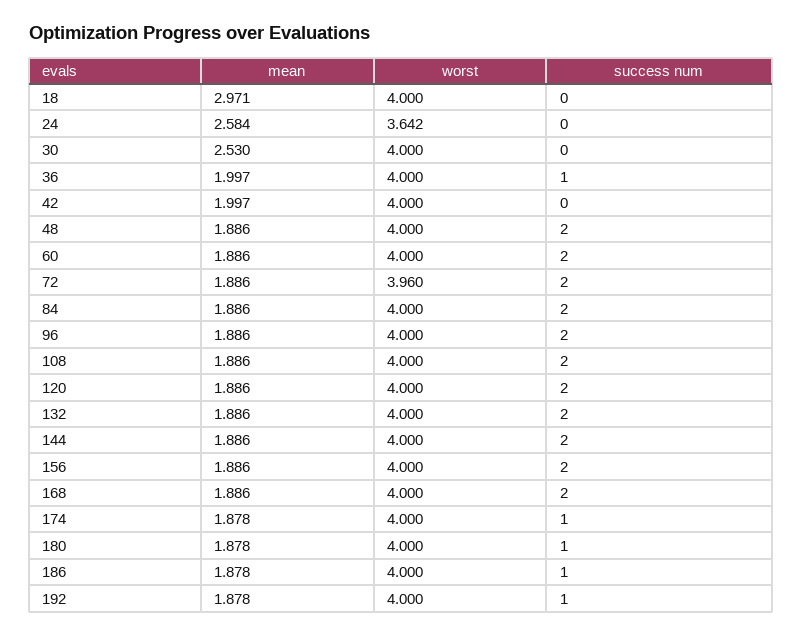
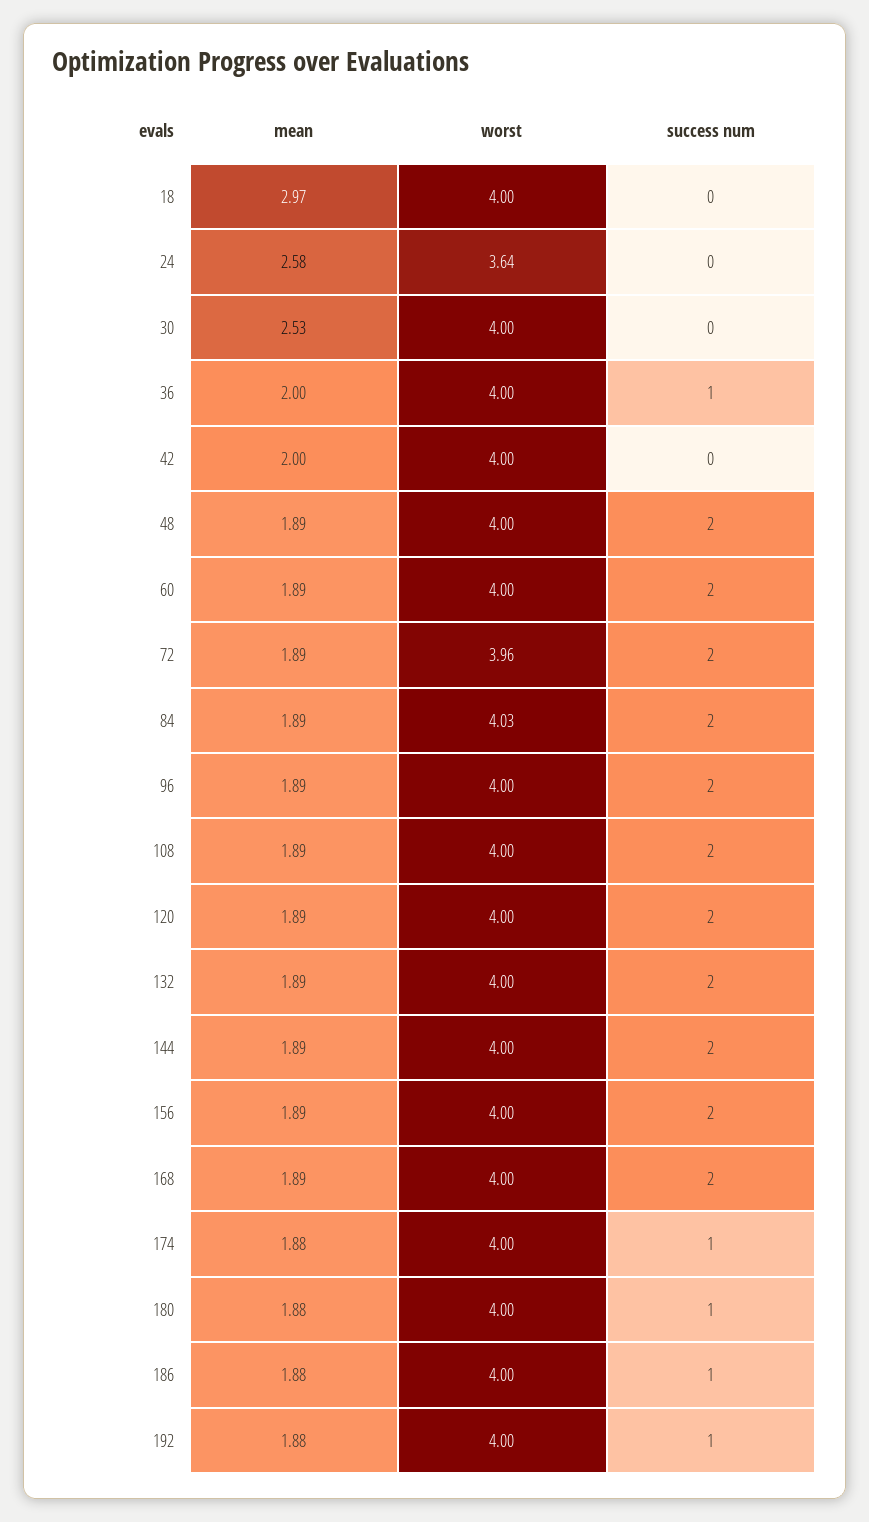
  {
    "mean": {
      "18": 2.971,
      "24": 2.584,
      "30": 2.53,
      "36": 1.997,
      "42": 1.997,
      "48": 1.886,
      "60": 1.886,
      "72": 1.886,
      "84": 1.886,
      "96": 1.886,
      "108": 1.886,
      "120": 1.886,
      "132": 1.886,
      "144": 1.886,
      "156": 1.886,
      "168": 1.886,
      "174": 1.878,
      "180": 1.878,
      "186": 1.878,
      "192": 1.878
    },
    "worst": {
      "18": 4,
      "24": 3.642,
      "30": 4,
      "36": 4,
      "42": 4,
      "48": 4,
      "60": 4,
      "72": 3.96,
-     "84": 4,
+     "84": 4.03,
      "96": 4,
      "108": 4,
      "120": 4,
      "132": 4,
      "144": 4,
      "156": 4,
      "168": 4,
      "174": 4,
      "180": 4,
      "186": 4,
      "192": 4
    },
    "success num": {
      "18": 0,
      "24": 0,
      "30": 0,
      "36": 1,
      "42": 0,
      "48": 2,
      "60": 2,
      "72": 2,
      "84": 2,
      "96": 2,
      "108": 2,
      "120": 2,
      "132": 2,
      "144": 2,
      "156": 2,
      "168": 2,
      "174": 1,
      "180": 1,
      "186": 1,
      "192": 1
    }
  }

